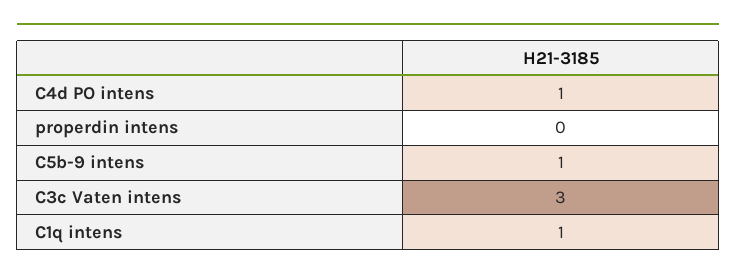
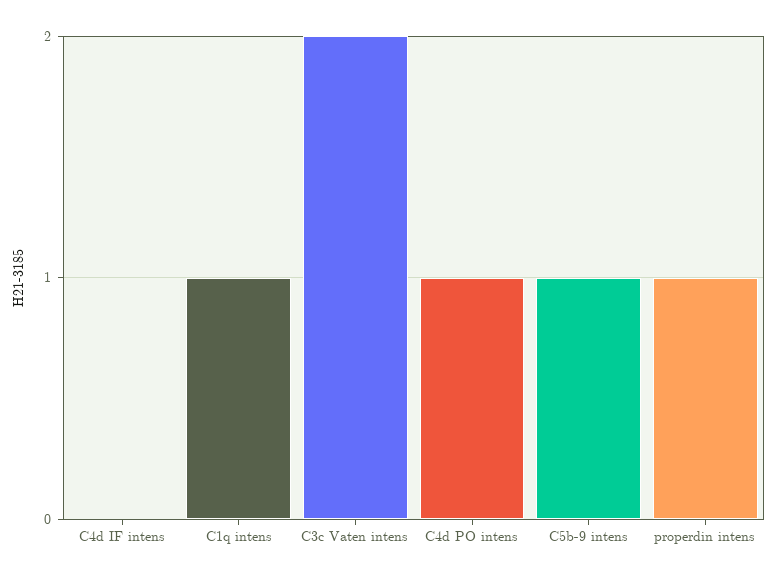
  {
    "C4d PO intens": 1,
-   "properdin intens": 0,
+   "properdin intens": 1,
    "C5b-9 intens": 1,
-   "C3c Vaten intens": 3,
+   "C3c Vaten intens": 2,
-   "C1q intens": 1
+   "C1q intens": 1,
+   "C4d IF intens": 0
  }

